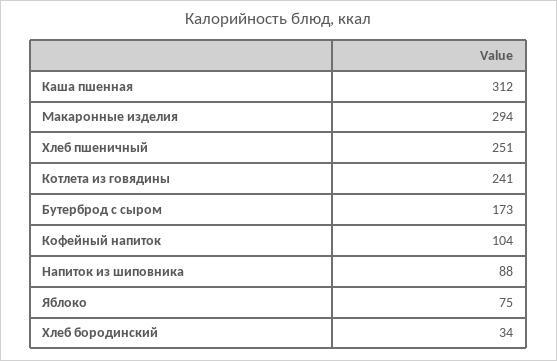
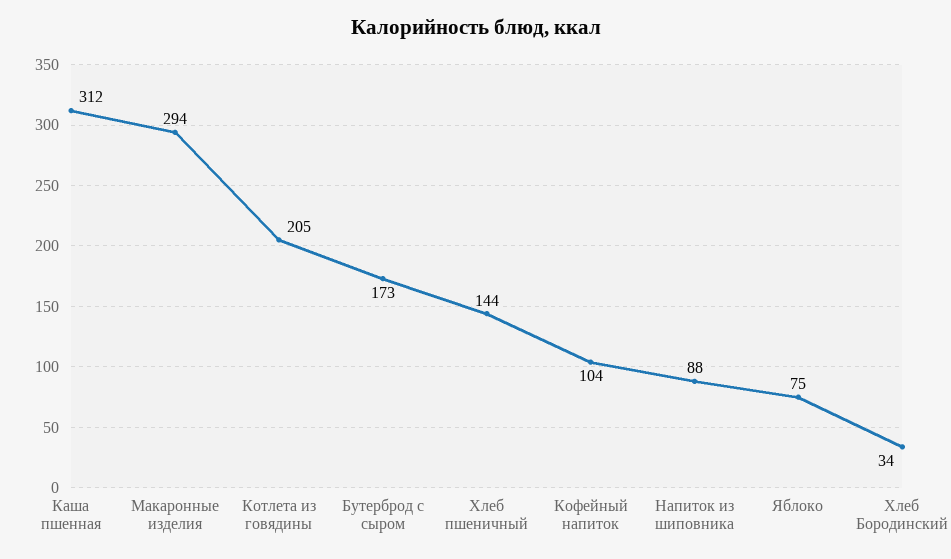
  {
    "Каша пшенная": 312,
    "Макаронные изделия": 294,
-   "Хлеб пшеничный": 251,
+   "Хлеб пшеничный": 144,
-   "Котлета из говядины": 241,
+   "Котлета из говядины": 205,
    "Бутерброд с сыром": 173,
    "Кофейный напиток": 104,
    "Напиток из шиповника": 88,
    "Яблоко": 75,
    "Хлеб бородинский": 34
  }

